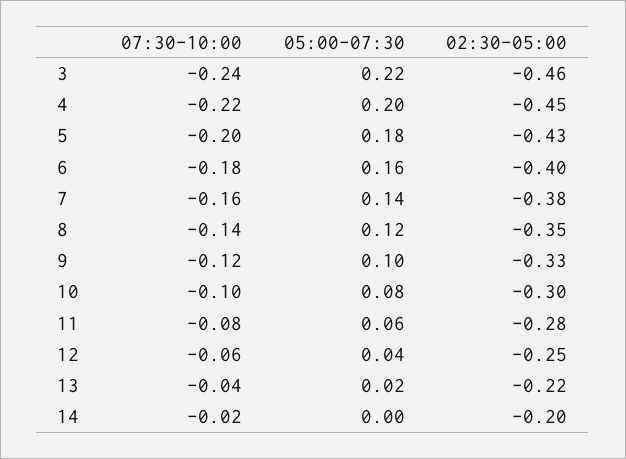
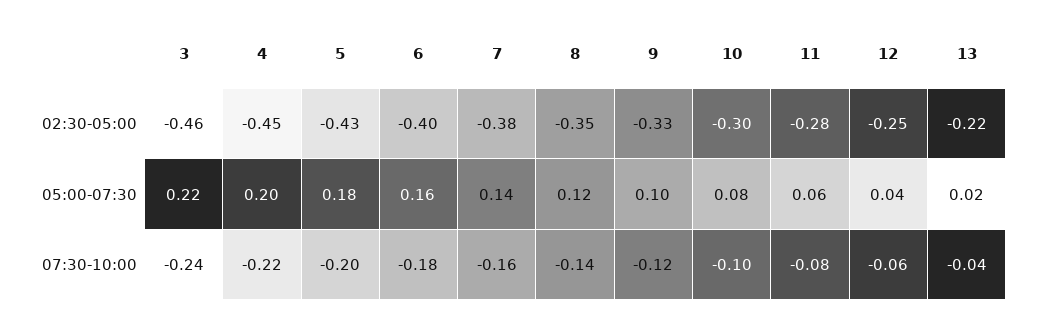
  {
    "07:30-10:00": {
      "3": -0.24,
      "4": -0.22,
      "5": -0.2,
      "6": -0.18,
      "7": -0.16,
      "8": -0.14,
      "9": -0.12,
      "10": -0.1,
      "11": -0.08,
      "12": -0.06,
-     "13": -0.04,
+     "13": -0.04
-     "14": -0.02
    },
    "05:00-07:30": {
      "3": 0.22,
      "4": 0.2,
      "5": 0.18,
      "6": 0.16,
      "7": 0.14,
      "8": 0.12,
      "9": 0.1,
      "10": 0.08,
      "11": 0.06,
      "12": 0.04,
-     "13": 0.02,
+     "13": 0.02
-     "14": 0
    },
    "02:30-05:00": {
      "3": -0.46,
      "4": -0.45,
      "5": -0.43,
      "6": -0.4,
      "7": -0.38,
      "8": -0.35,
      "9": -0.33,
      "10": -0.3,
      "11": -0.28,
      "12": -0.25,
-     "13": -0.22,
+     "13": -0.22
-     "14": -0.2
    }
  }

